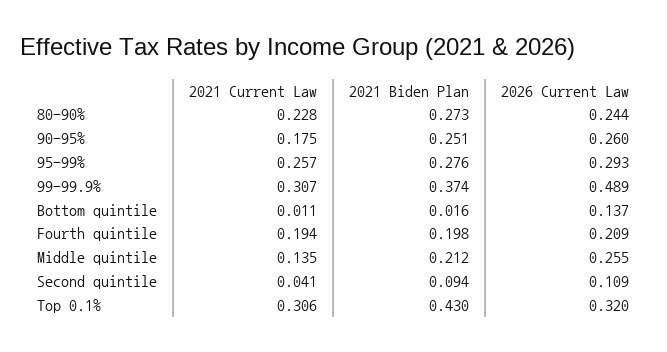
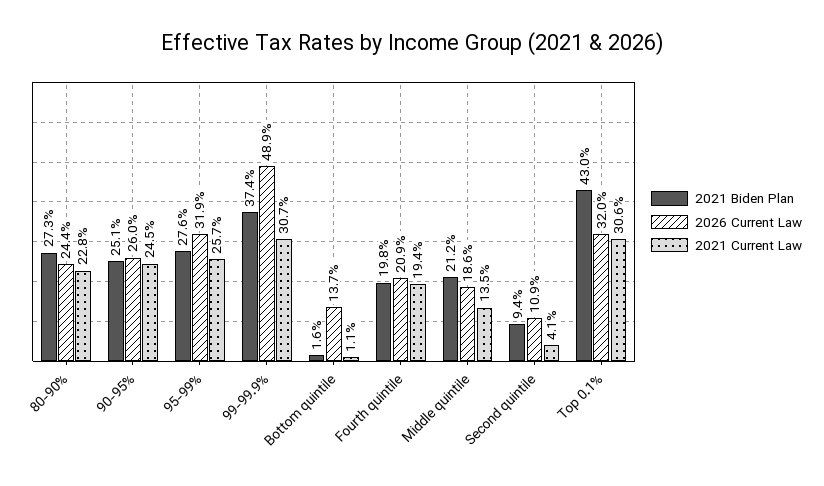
  {
    "2021 Current Law": {
      "80-90%": 0.228,
-     "90-95%": 0.175,
+     "90-95%": 0.245,
      "95-99%": 0.257,
      "99-99.9%": 0.307,
      "Bottom quintile": 0.011,
      "Fourth quintile": 0.194,
      "Middle quintile": 0.135,
      "Second quintile": 0.041,
      "Top 0.1%": 0.306
    },
    "2021 Biden Plan": {
      "80-90%": 0.273,
      "90-95%": 0.251,
      "95-99%": 0.276,
      "99-99.9%": 0.374,
      "Bottom quintile": 0.016,
      "Fourth quintile": 0.198,
      "Middle quintile": 0.212,
      "Second quintile": 0.094,
      "Top 0.1%": 0.43
    },
    "2026 Current Law": {
      "80-90%": 0.244,
      "90-95%": 0.26,
-     "95-99%": 0.293,
+     "95-99%": 0.319,
      "99-99.9%": 0.489,
      "Bottom quintile": 0.137,
      "Fourth quintile": 0.209,
-     "Middle quintile": 0.255,
+     "Middle quintile": 0.186,
      "Second quintile": 0.109,
      "Top 0.1%": 0.32
    }
  }

